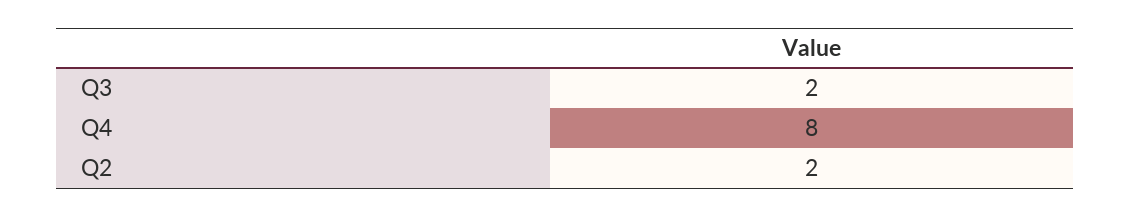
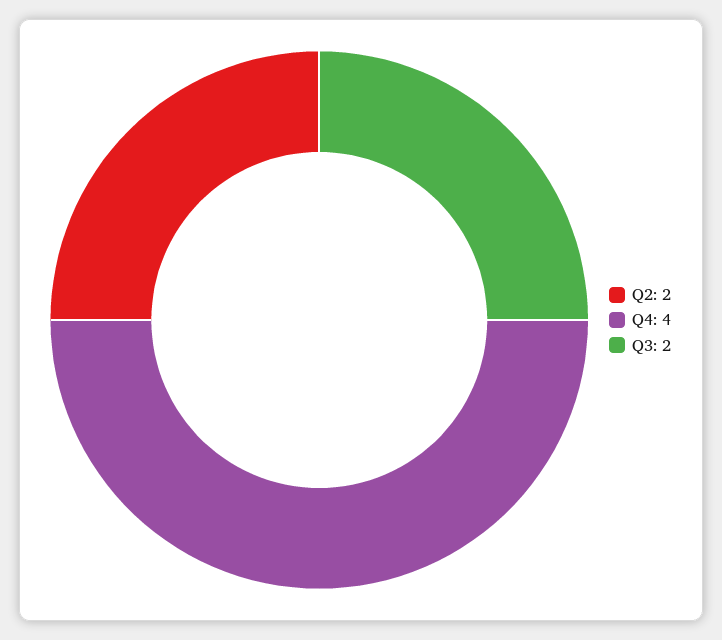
  {
    "Q3": 2,
-   "Q4": 8,
+   "Q4": 4,
    "Q2": 2
  }

